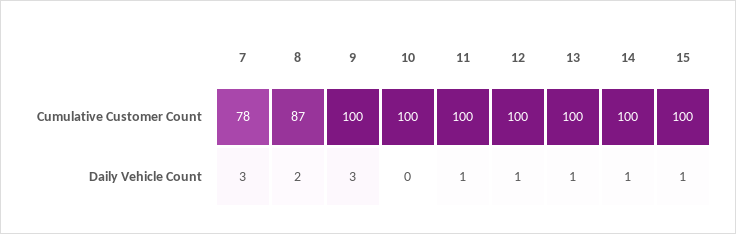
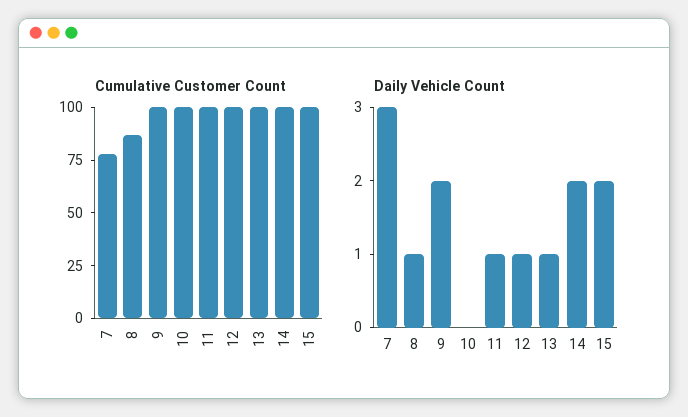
  {
    "Cumulative Customer Count": {
      "7": 78,
      "8": 87,
      "9": 100,
      "10": 100,
      "11": 100,
      "12": 100,
      "13": 100,
      "14": 100,
      "15": 100
    },
    "Daily Vehicle Count": {
      "7": 3,
-     "8": 2,
+     "8": 1,
-     "9": 3,
+     "9": 2,
      "10": 0,
      "11": 1,
      "12": 1,
      "13": 1,
-     "14": 1,
+     "14": 2,
-     "15": 1
+     "15": 2
    }
  }

